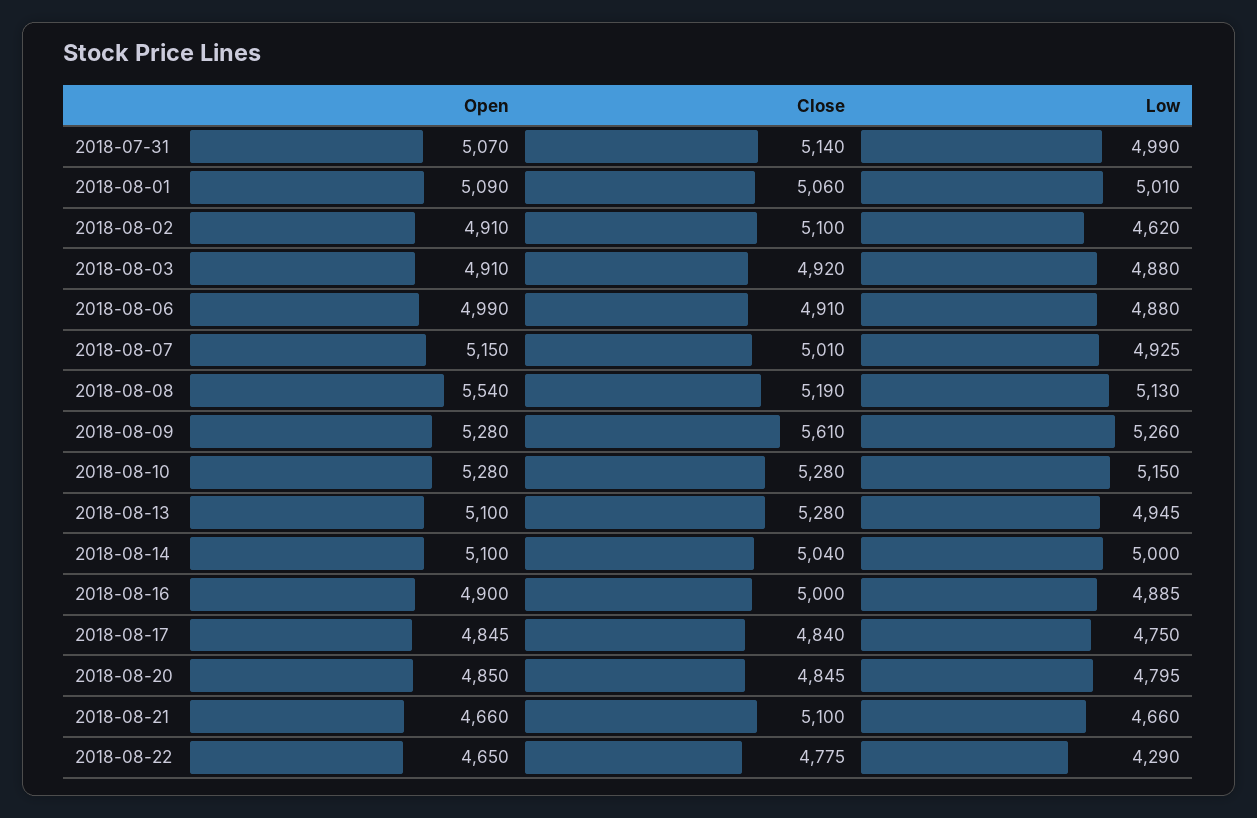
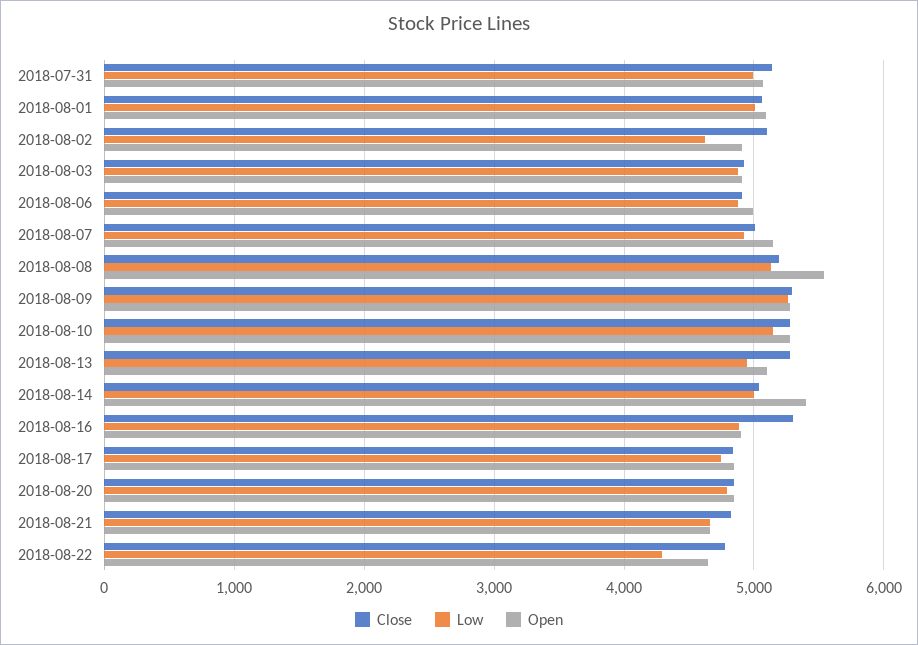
  {
    "Open": {
      "2018-07-31": 5070,
      "2018-08-01": 5090,
      "2018-08-02": 4910,
      "2018-08-03": 4910,
      "2018-08-06": 4990,
      "2018-08-07": 5150,
      "2018-08-08": 5540,
      "2018-08-09": 5280,
      "2018-08-10": 5280,
      "2018-08-13": 5100,
-     "2018-08-14": 5100,
+     "2018-08-14": 5400,
      "2018-08-16": 4900,
      "2018-08-17": 4845,
      "2018-08-20": 4850,
      "2018-08-21": 4660,
      "2018-08-22": 4650
    },
    "Close": {
      "2018-07-31": 5140,
      "2018-08-01": 5060,
      "2018-08-02": 5100,
      "2018-08-03": 4920,
      "2018-08-06": 4910,
      "2018-08-07": 5010,
      "2018-08-08": 5190,
-     "2018-08-09": 5610,
+     "2018-08-09": 5300,
      "2018-08-10": 5280,
      "2018-08-13": 5280,
      "2018-08-14": 5040,
-     "2018-08-16": 5000,
+     "2018-08-16": 5300,
      "2018-08-17": 4840,
      "2018-08-20": 4845,
-     "2018-08-21": 5100,
+     "2018-08-21": 4800,
      "2018-08-22": 4775
    },
    "Low": {
      "2018-07-31": 4990,
      "2018-08-01": 5010,
      "2018-08-02": 4620,
      "2018-08-03": 4880,
      "2018-08-06": 4880,
      "2018-08-07": 4925,
      "2018-08-08": 5130,
      "2018-08-09": 5260,
      "2018-08-10": 5150,
      "2018-08-13": 4945,
      "2018-08-14": 5000,
      "2018-08-16": 4885,
      "2018-08-17": 4750,
      "2018-08-20": 4795,
      "2018-08-21": 4660,
      "2018-08-22": 4290
    }
  }

